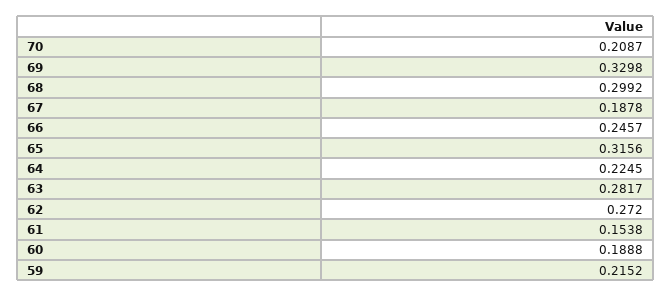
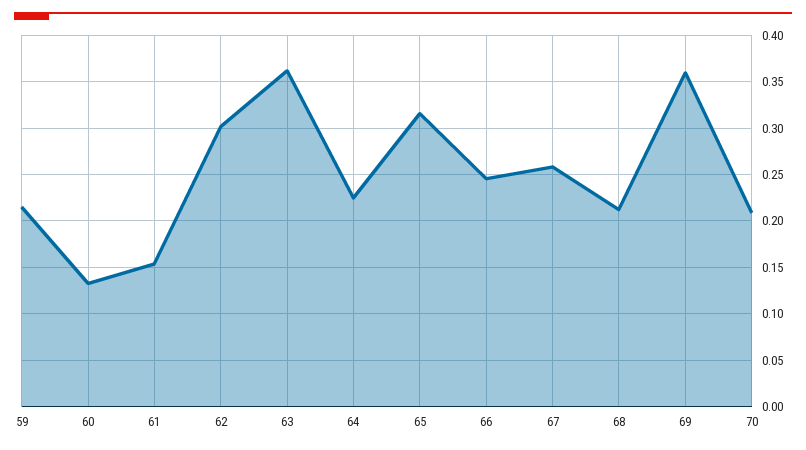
  {
    "70": 0.2087,
-   "69": 0.3298,
+   "69": 0.36,
-   "68": 0.2992,
+   "68": 0.21,
-   "67": 0.1878,
+   "67": 0.26,
    "66": 0.2457,
    "65": 0.3156,
    "64": 0.2245,
-   "63": 0.2817,
+   "63": 0.36,
-   "62": 0.272,
+   "62": 0.3,
    "61": 0.1538,
-   "60": 0.1888,
+   "60": 0.13,
    "59": 0.2152
  }

